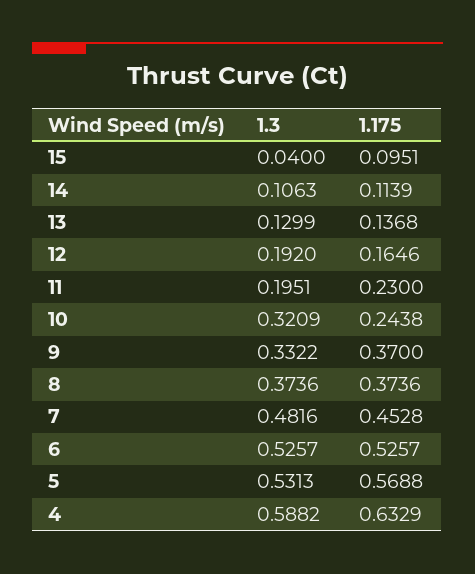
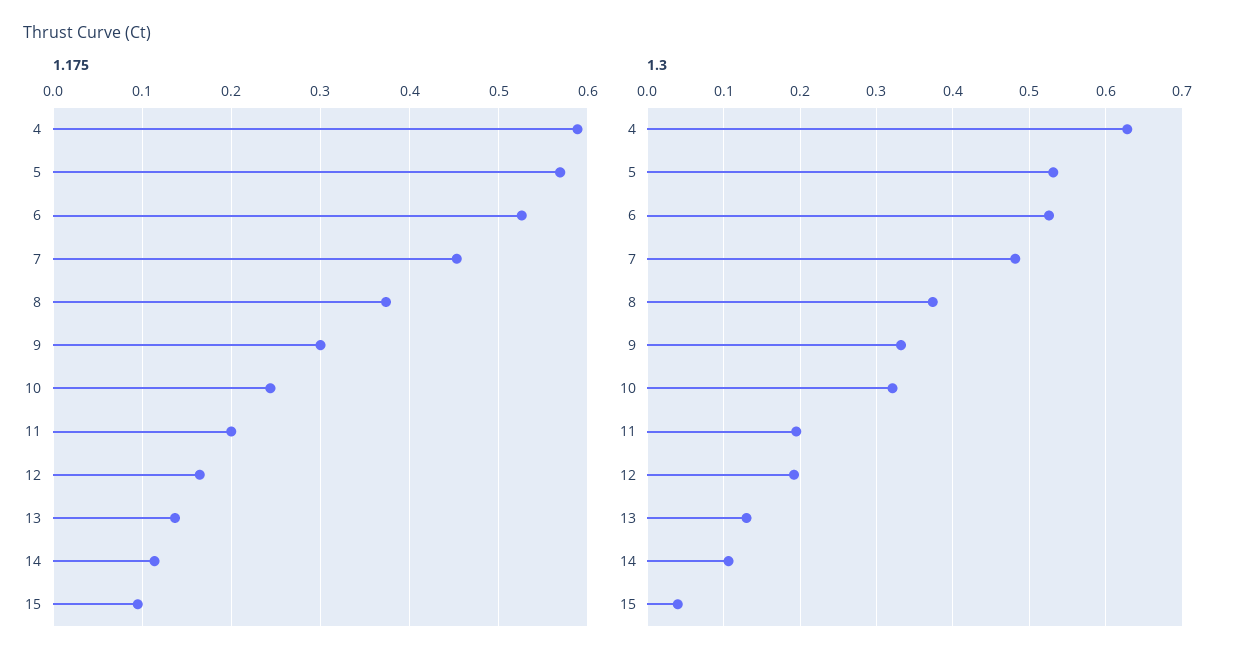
  {
    "1.3": {
      "15": 0.04,
      "14": 0.1063,
      "13": 0.1299,
      "12": 0.192,
      "11": 0.1951,
      "10": 0.3209,
      "9": 0.3322,
      "8": 0.3736,
      "7": 0.4816,
      "6": 0.5257,
      "5": 0.5313,
-     "4": 0.5882
+     "4": 0.63
    },
    "1.175": {
      "15": 0.0951,
      "14": 0.1139,
      "13": 0.1368,
      "12": 0.1646,
-     "11": 0.23,
+     "11": 0.2,
      "10": 0.2438,
-     "9": 0.37,
+     "9": 0.3,
      "8": 0.3736,
      "7": 0.4528,
      "6": 0.5257,
      "5": 0.5688,
-     "4": 0.6329
+     "4": 0.59
    }
  }

